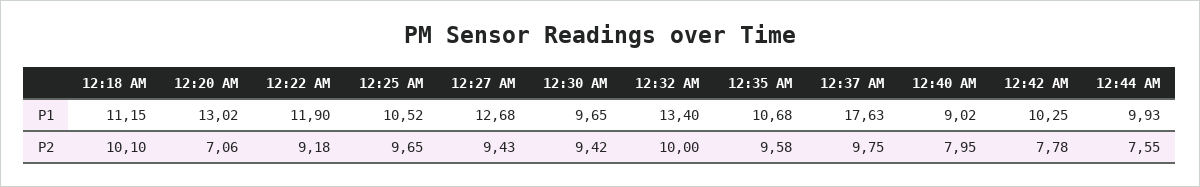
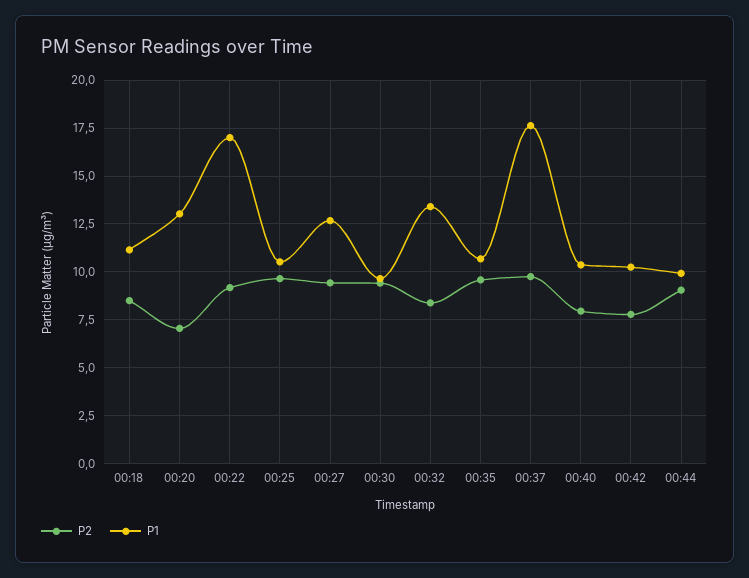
  {
    "P1": {
      "12:18 AM": 11.15,
      "12:20 AM": 13.02,
-     "12:22 AM": 11.9,
+     "12:22 AM": 17,
      "12:25 AM": 10.52,
      "12:27 AM": 12.68,
      "12:30 AM": 9.65,
      "12:32 AM": 13.4,
      "12:35 AM": 10.68,
      "12:37 AM": 17.63,
-     "12:40 AM": 9.02,
+     "12:40 AM": 10.5,
      "12:42 AM": 10.25,
      "12:44 AM": 9.93
    },
    "P2": {
-     "12:18 AM": 10.1,
+     "12:18 AM": 8.5,
      "12:20 AM": 7.06,
      "12:22 AM": 9.18,
      "12:25 AM": 9.65,
      "12:27 AM": 9.43,
      "12:30 AM": 9.42,
-     "12:32 AM": 10,
+     "12:32 AM": 8.5,
      "12:35 AM": 9.58,
      "12:37 AM": 9.75,
      "12:40 AM": 7.95,
      "12:42 AM": 7.78,
-     "12:44 AM": 7.55
+     "12:44 AM": 9
    }
  }

